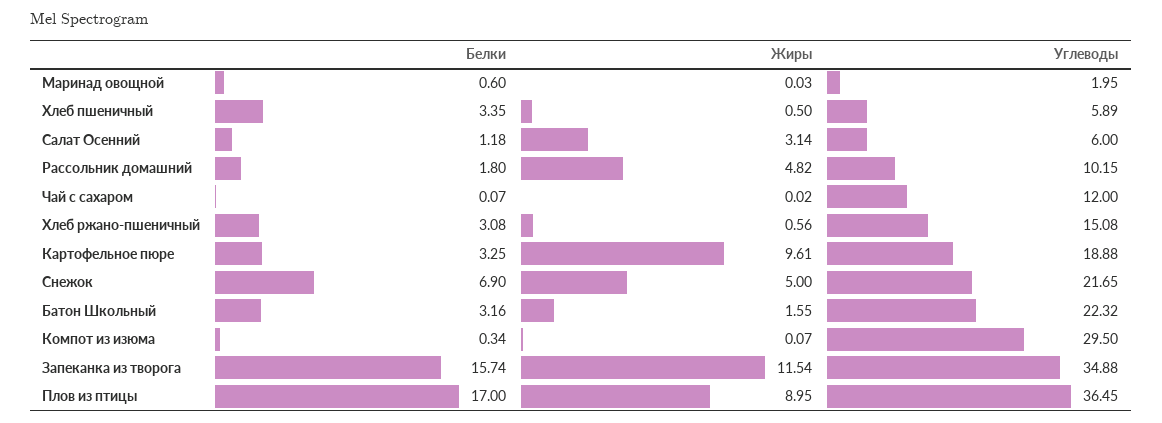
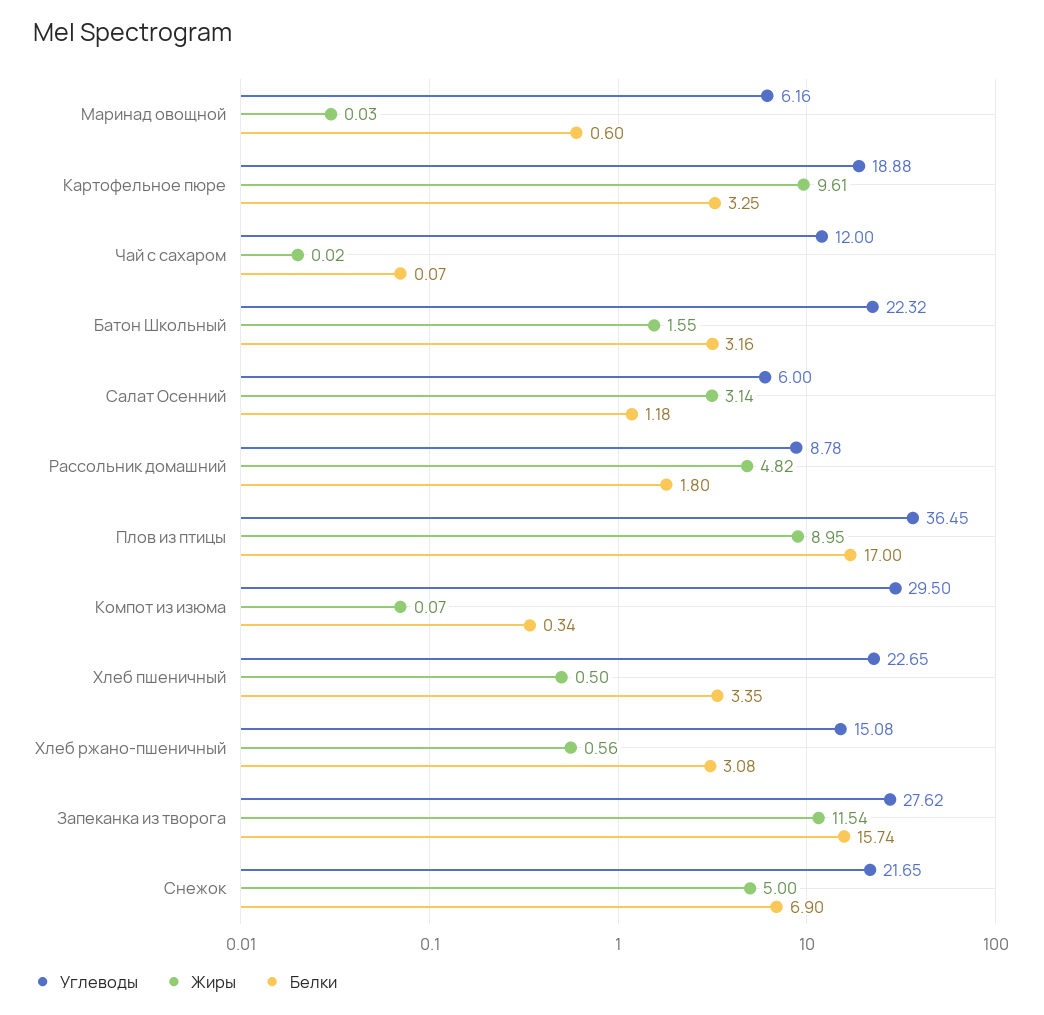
  {
    "Белки": {
      "Маринад овощной": 0.6,
      "Хлеб пшеничный": 3.35,
      "Салат Осенний": 1.18,
      "Рассольник домашний": 1.8,
      "Чай с сахаром": 0.07,
      "Хлеб ржано-пшеничный": 3.08,
      "Картофельное пюре": 3.25,
      "Снежок": 6.9,
      "Батон Школьный": 3.16,
      "Компот из изюма": 0.34,
      "Запеканка из творога": 15.74,
      "Плов из птицы": 17
    },
    "Жиры": {
      "Маринад овощной": 0.03,
      "Хлеб пшеничный": 0.5,
      "Салат Осенний": 3.14,
      "Рассольник домашний": 4.82,
      "Чай с сахаром": 0.02,
      "Хлеб ржано-пшеничный": 0.56,
      "Картофельное пюре": 9.61,
      "Снежок": 5,
      "Батон Школьный": 1.55,
      "Компот из изюма": 0.07,
      "Запеканка из творога": 11.54,
      "Плов из птицы": 8.95
    },
    "Углеводы": {
-     "Маринад овощной": 1.95,
+     "Маринад овощной": 6.16,
-     "Хлеб пшеничный": 5.89,
+     "Хлеб пшеничный": 22.65,
      "Салат Осенний": 6,
-     "Рассольник домашний": 10.15,
+     "Рассольник домашний": 8.78,
      "Чай с сахаром": 12,
      "Хлеб ржано-пшеничный": 15.08,
      "Картофельное пюре": 18.88,
      "Снежок": 21.65,
      "Батон Школьный": 22.32,
      "Компот из изюма": 29.5,
-     "Запеканка из творога": 34.88,
+     "Запеканка из творога": 27.62,
      "Плов из птицы": 36.45
    }
  }

